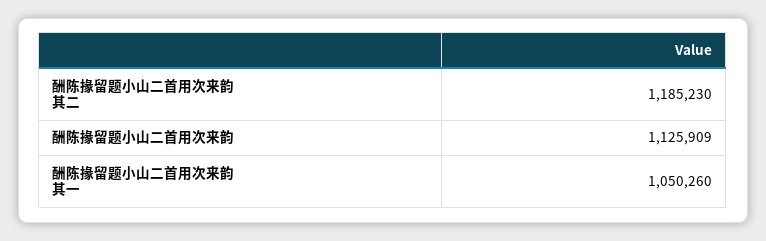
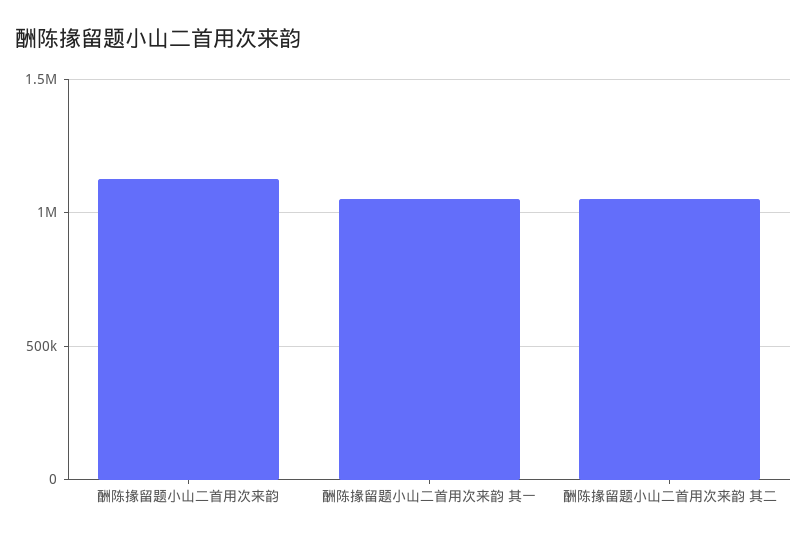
  {
-   "酬陈掾留题小山二首用次来韵 其二": 1185230,
+   "酬陈掾留题小山二首用次来韵 其二": 1050000,
    "酬陈掾留题小山二首用次来韵": 1125909,
    "酬陈掾留题小山二首用次来韵 其一": 1050260
  }

